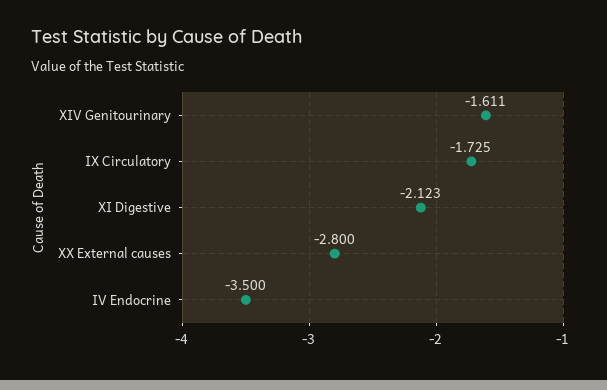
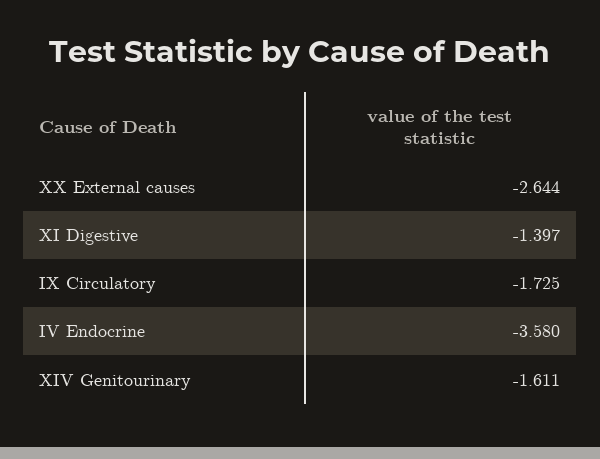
  {
    "XIV Genitourinary": -1.611,
    "IX Circulatory": -1.725,
-   "XI Digestive": -2.123,
+   "XI Digestive": -1.397,
-   "XX External causes": -2.8,
+   "XX External causes": -2.644,
-   "IV Endocrine": -3.5
+   "IV Endocrine": -3.58
  }

